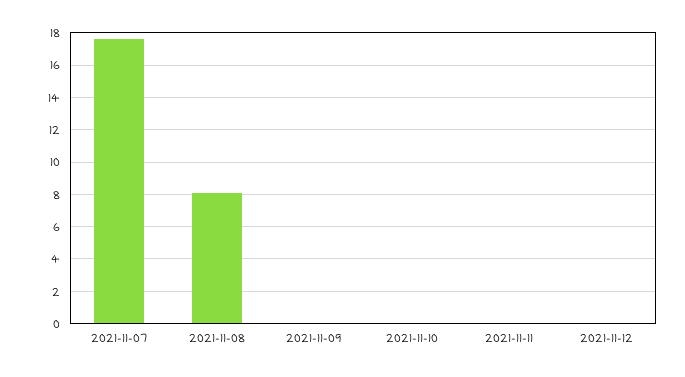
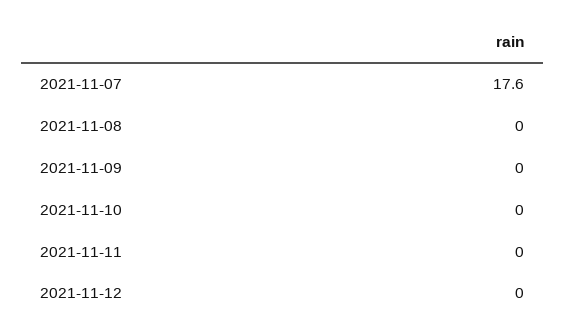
  {
    "2021-11-07": 17.6,
-   "2021-11-08": 8,
+   "2021-11-08": 0,
    "2021-11-09": 0,
    "2021-11-10": 0,
    "2021-11-11": 0,
    "2021-11-12": 0
  }

